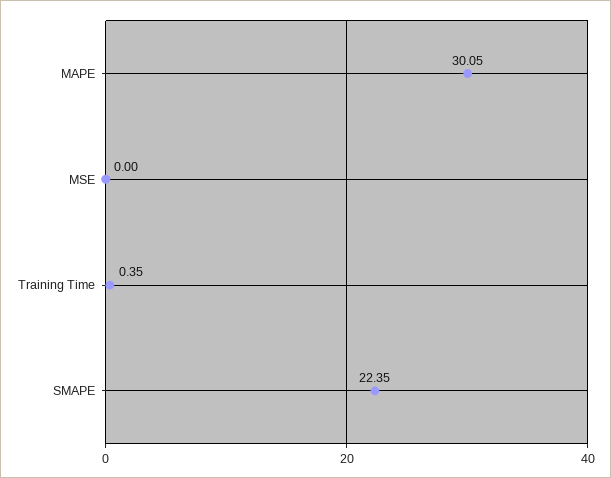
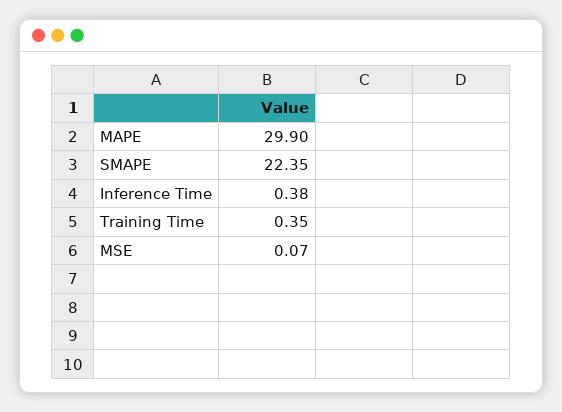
  {
-   "MAPE": 30.05,
+   "MAPE": 29.9,
-   "MSE": 0,
+   "MSE": 0.07,
    "Training Time": 0.35,
-   "SMAPE": 22.35
+   "SMAPE": 22.35,
+   "Inference Time": 0.38
  }

